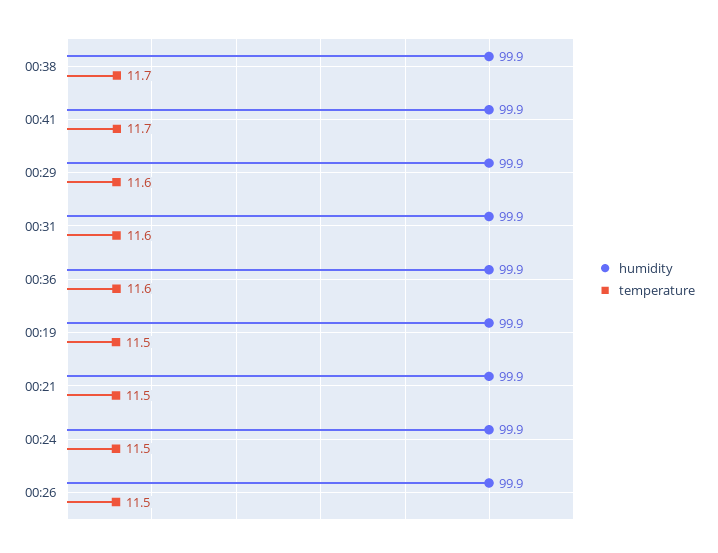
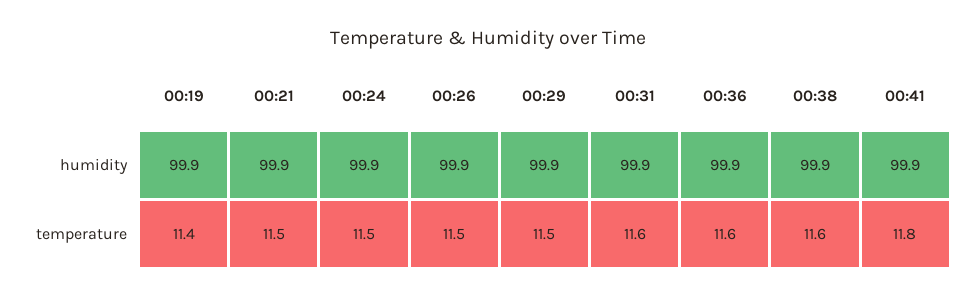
  {
    "humidity": {
      "00:38": 99.9,
      "00:41": 99.9,
      "00:29": 99.9,
      "00:31": 99.9,
      "00:36": 99.9,
      "00:19": 99.9,
      "00:21": 99.9,
      "00:24": 99.9,
      "00:26": 99.9
    },
    "temperature": {
-     "00:38": 11.7,
+     "00:38": 11.6,
-     "00:41": 11.7,
+     "00:41": 11.8,
-     "00:29": 11.6,
+     "00:29": 11.5,
      "00:31": 11.6,
      "00:36": 11.6,
-     "00:19": 11.5,
+     "00:19": 11.4,
      "00:21": 11.5,
      "00:24": 11.5,
      "00:26": 11.5
    }
  }

